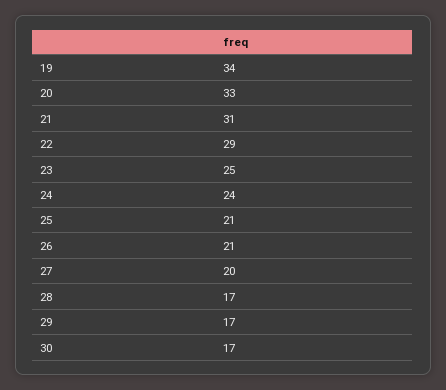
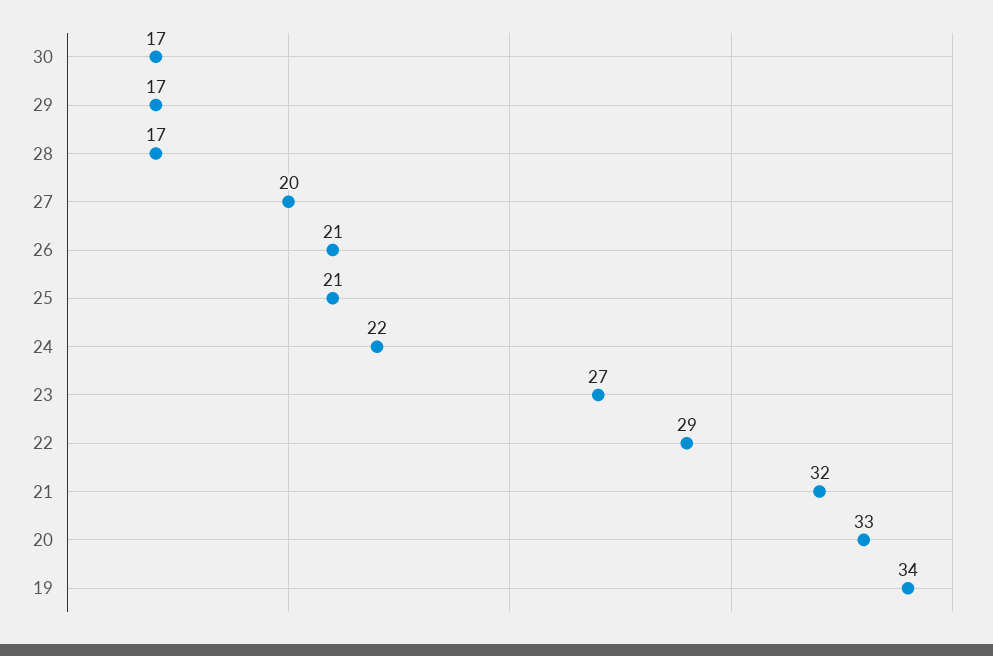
  {
    "19": 34,
    "20": 33,
-   "21": 31,
+   "21": 32,
    "22": 29,
-   "23": 25,
+   "23": 27,
-   "24": 24,
+   "24": 22,
    "25": 21,
    "26": 21,
    "27": 20,
    "28": 17,
    "29": 17,
    "30": 17
  }

